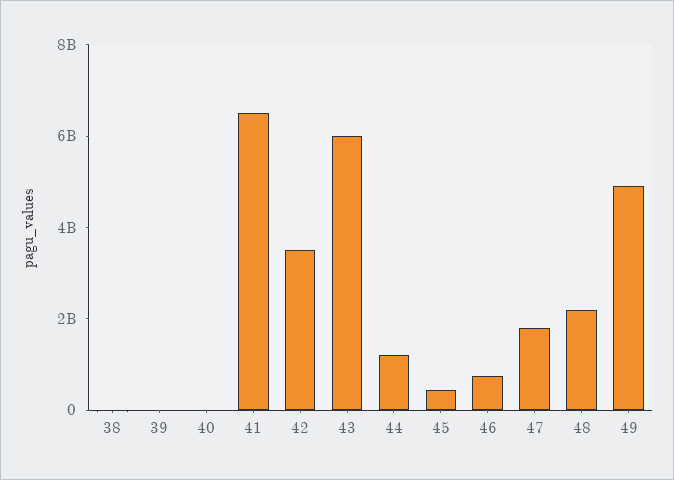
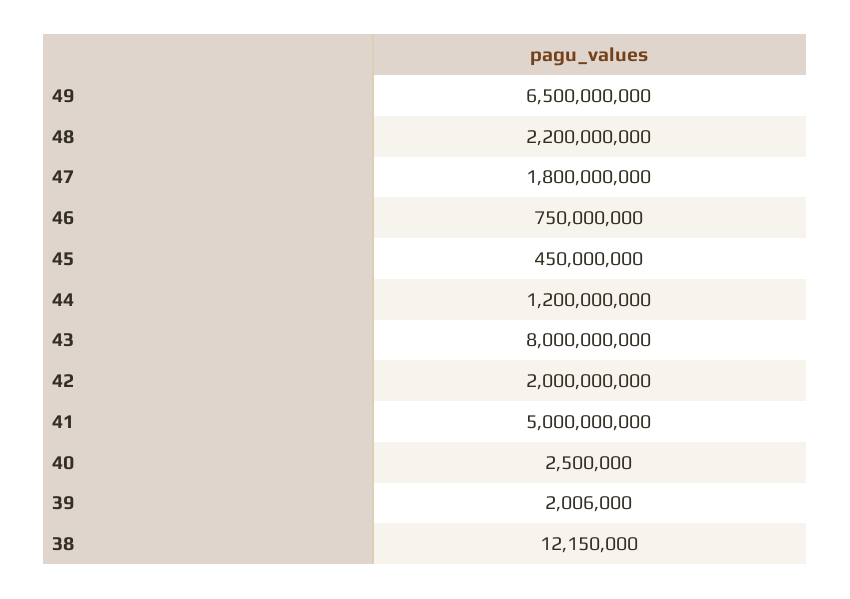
  {
    "38": 12150000,
    "39": 2006000,
    "40": 2500000,
-   "41": 6500000000,
+   "41": 5000000000,
-   "42": 3500000000,
+   "42": 2000000000,
-   "43": 6000000000,
+   "43": 8000000000,
    "44": 1200000000,
    "45": 450000000,
    "46": 750000000,
    "47": 1800000000,
    "48": 2200000000,
-   "49": 5000000000
+   "49": 6500000000
  }

